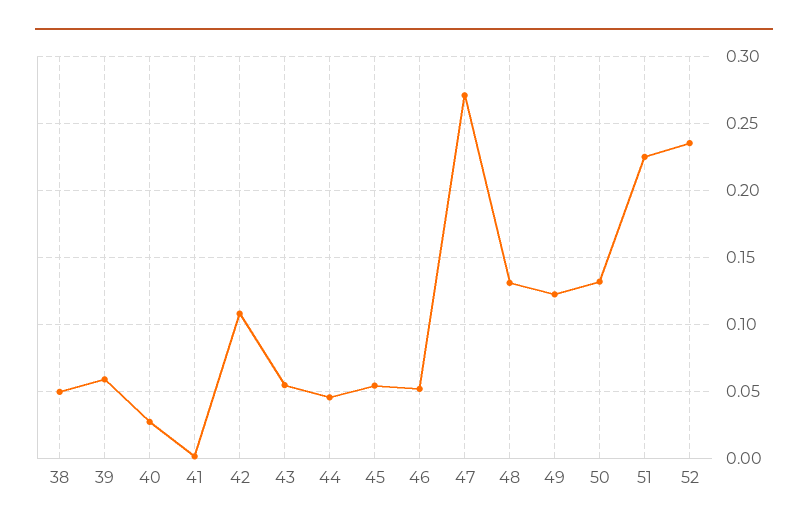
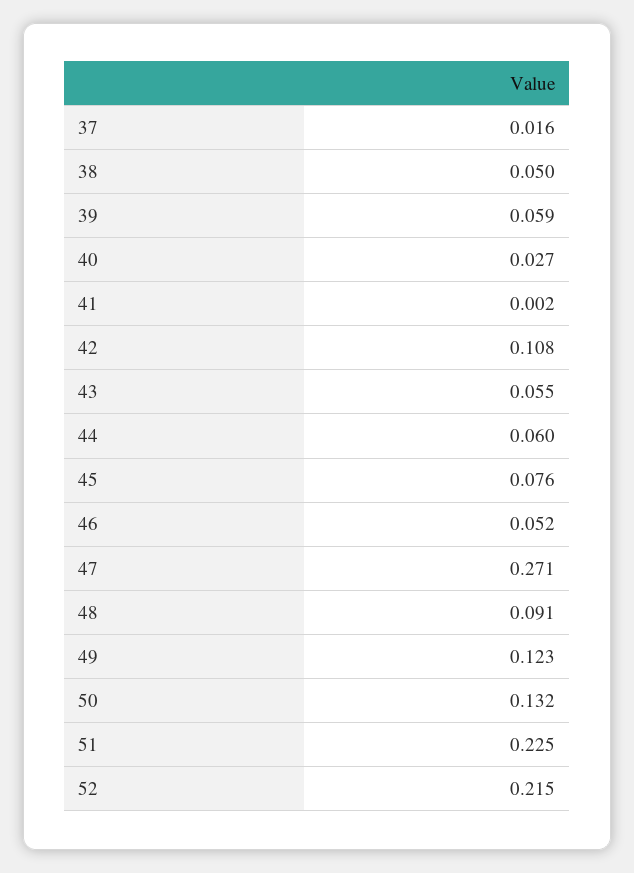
  {
    "38": 0.05,
    "39": 0.059,
    "40": 0.027,
    "41": 0.002,
    "42": 0.108,
    "43": 0.055,
-   "44": 0.045,
+   "44": 0.06,
-   "45": 0.055,
+   "45": 0.076,
    "46": 0.052,
    "47": 0.271,
-   "48": 0.13,
+   "48": 0.091,
    "49": 0.123,
    "50": 0.132,
    "51": 0.225,
-   "52": 0.235
+   "52": 0.215,
+   "37": 0.016
  }

